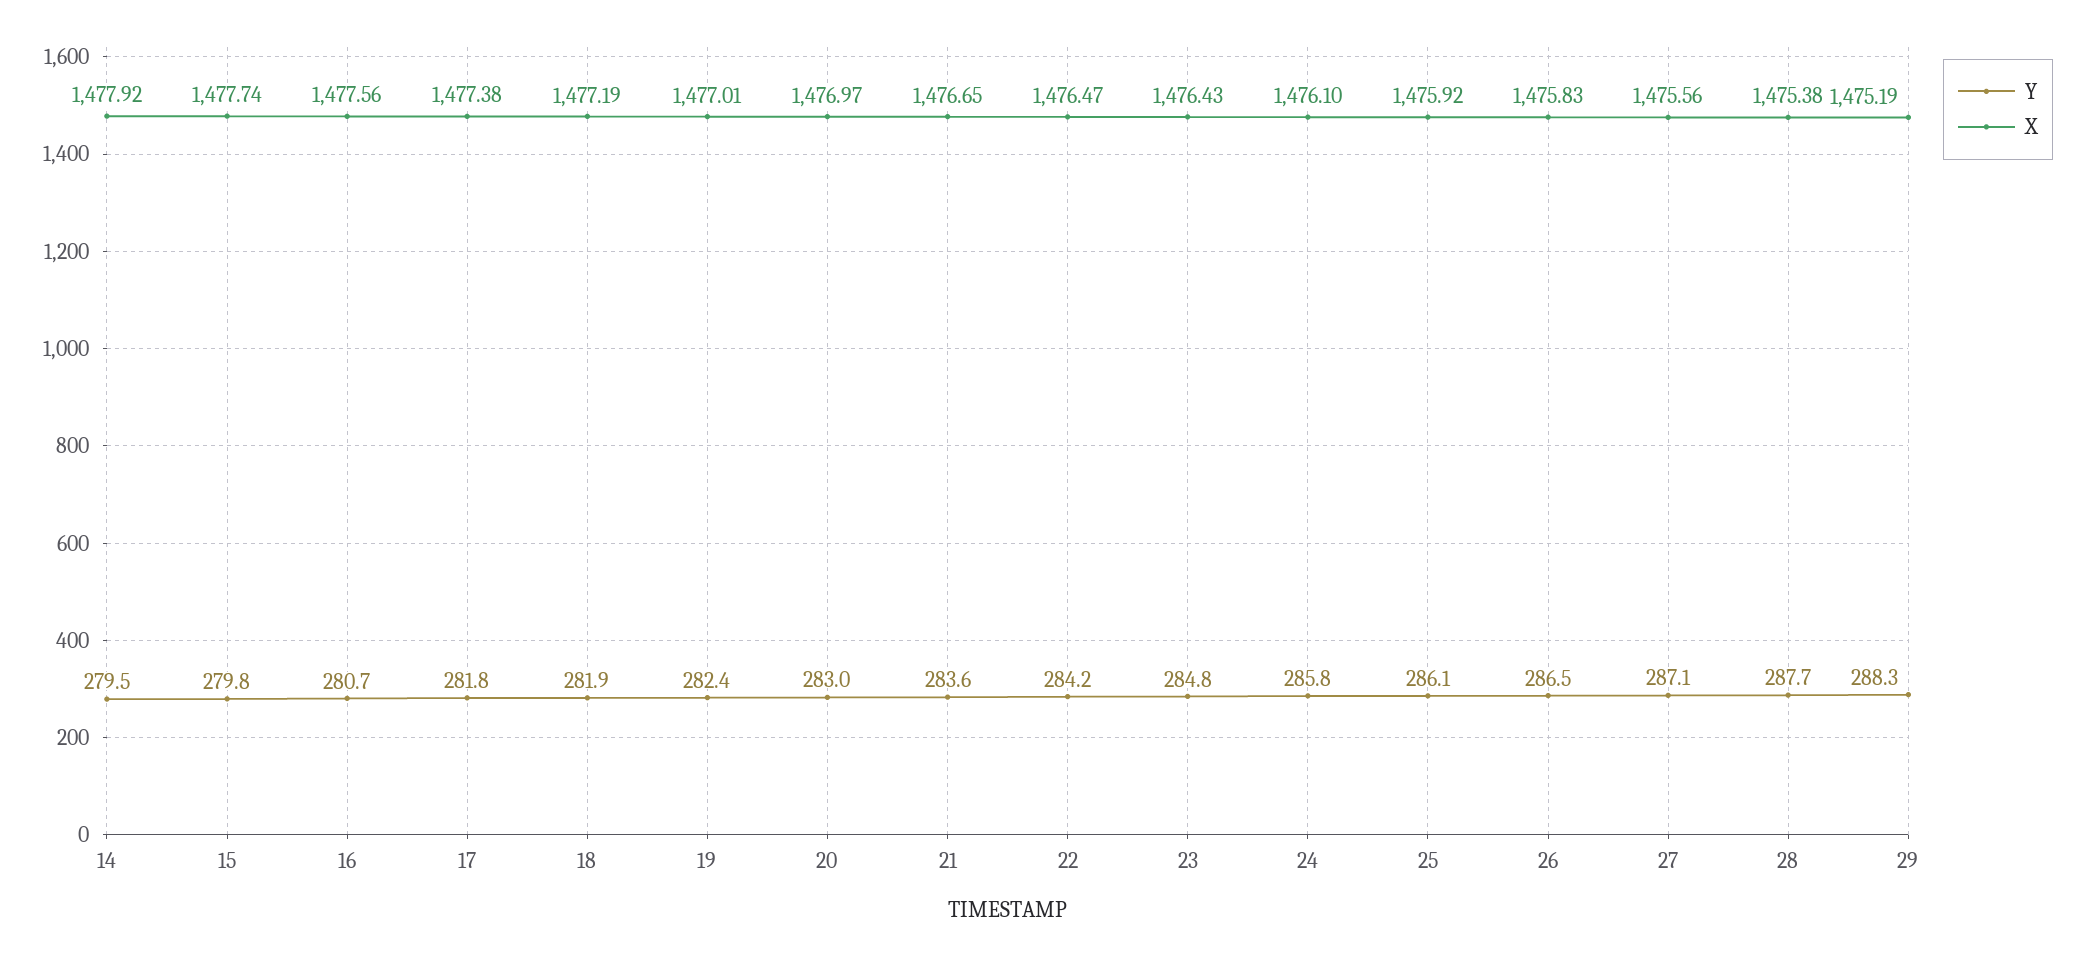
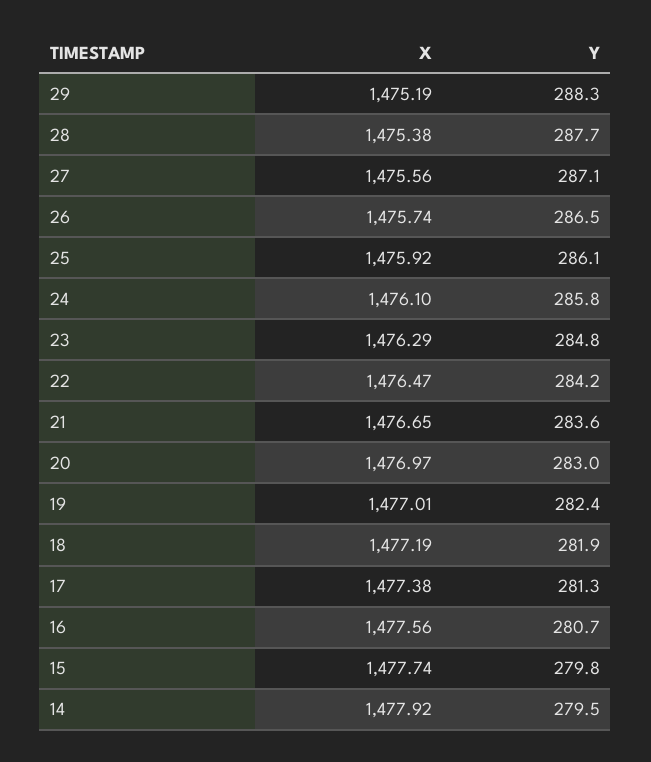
  {
    "Y": {
      "14": 279.5,
      "15": 279.8,
      "16": 280.7,
-     "17": 281.8,
+     "17": 281.3,
      "18": 281.9,
      "19": 282.4,
      "20": 283,
      "21": 283.6,
      "22": 284.2,
      "23": 284.8,
      "24": 285.8,
      "25": 286.1,
      "26": 286.5,
      "27": 287.1,
      "28": 287.7,
      "29": 288.3
    },
    "X": {
      "14": 1477.92,
      "15": 1477.74,
      "16": 1477.56,
      "17": 1477.38,
      "18": 1477.19,
      "19": 1477.01,
      "20": 1476.97,
      "21": 1476.65,
      "22": 1476.47,
-     "23": 1476.43,
+     "23": 1476.29,
      "24": 1476.1,
      "25": 1475.92,
-     "26": 1475.83,
+     "26": 1475.74,
      "27": 1475.56,
      "28": 1475.38,
      "29": 1475.19
    }
  }

